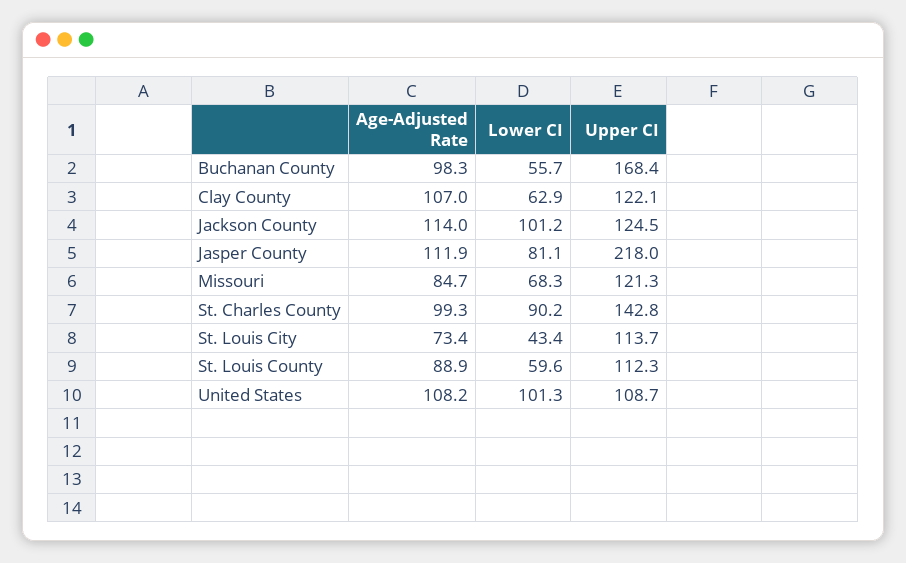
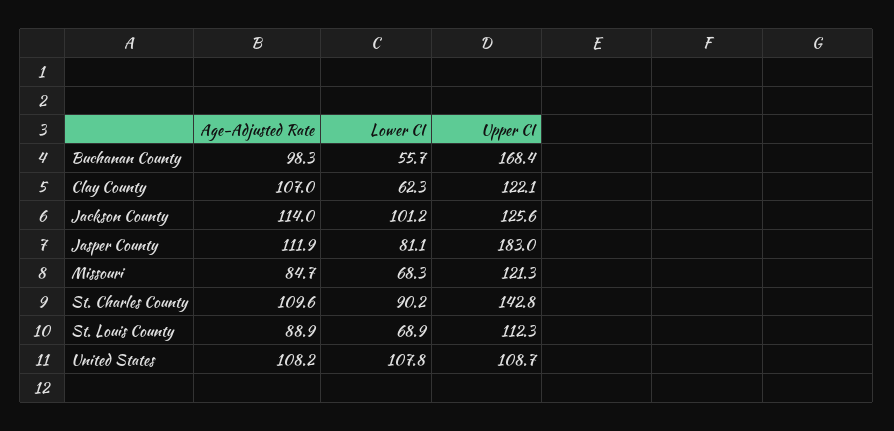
  {
    "Age-Adjusted Rate": {
      "Buchanan County": 98.3,
      "Clay County": 107,
      "Jackson County": 114,
      "Jasper County": 111.9,
      "Missouri": 84.7,
-     "St. Charles County": 99.3,
+     "St. Charles County": 109.6,
-     "St. Louis City": 73.4,
      "St. Louis County": 88.9,
      "United States": 108.2
    },
    "Lower CI": {
      "Buchanan County": 55.7,
-     "Clay County": 62.9,
+     "Clay County": 62.3,
      "Jackson County": 101.2,
      "Jasper County": 81.1,
      "Missouri": 68.3,
      "St. Charles County": 90.2,
-     "St. Louis City": 43.4,
-     "St. Louis County": 59.6,
+     "St. Louis County": 68.9,
-     "United States": 101.3
+     "United States": 107.8
    },
    "Upper CI": {
      "Buchanan County": 168.4,
      "Clay County": 122.1,
-     "Jackson County": 124.5,
+     "Jackson County": 125.6,
-     "Jasper County": 218,
+     "Jasper County": 183,
      "Missouri": 121.3,
      "St. Charles County": 142.8,
-     "St. Louis City": 113.7,
      "St. Louis County": 112.3,
      "United States": 108.7
    }
  }

